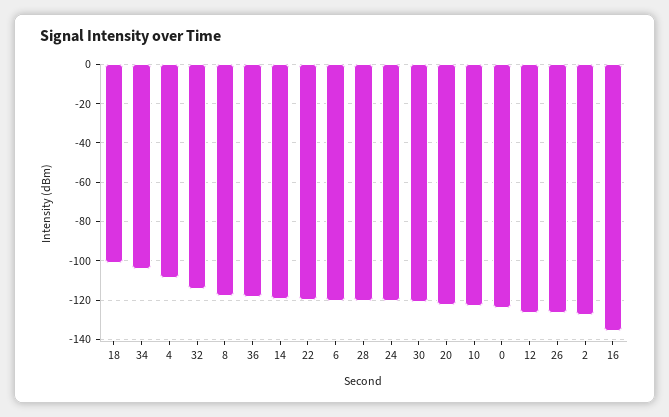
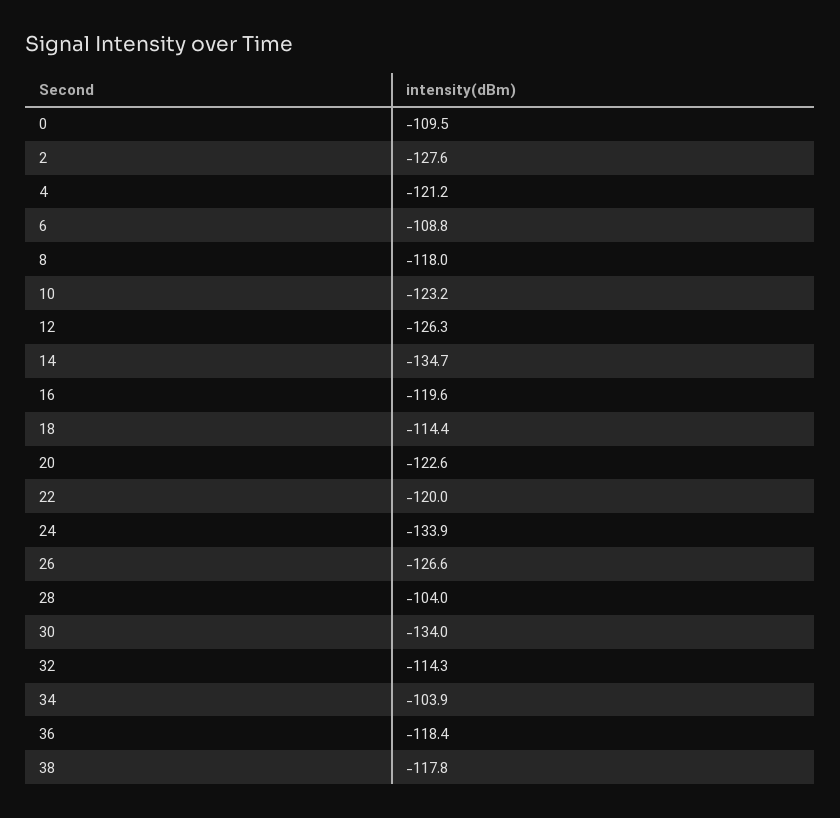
  {
-   "18": -100,
+   "18": -114.4,
    "34": -103.9,
-   "4": -110,
+   "4": -121.2,
    "32": -114.3,
    "8": -118,
    "36": -118.4,
-   "14": -120,
+   "14": -134.7,
    "22": -120,
-   "6": -120,
+   "6": -108.8,
-   "28": -120,
+   "28": -104,
-   "24": -120,
+   "24": -133.9,
-   "30": -120,
+   "30": -134,
    "20": -122.6,
    "10": -123.2,
-   "0": -125,
+   "0": -109.5,
    "12": -126.3,
    "26": -126.6,
    "2": -127.6,
-   "16": -135
+   "16": -119.6,
+   "38": -117.8
  }

